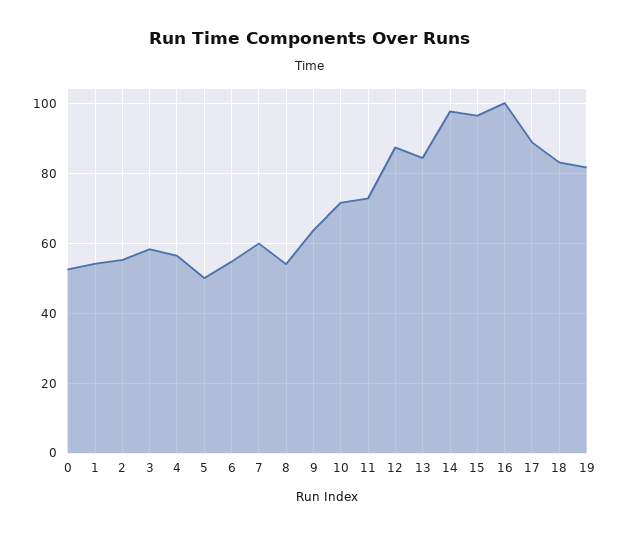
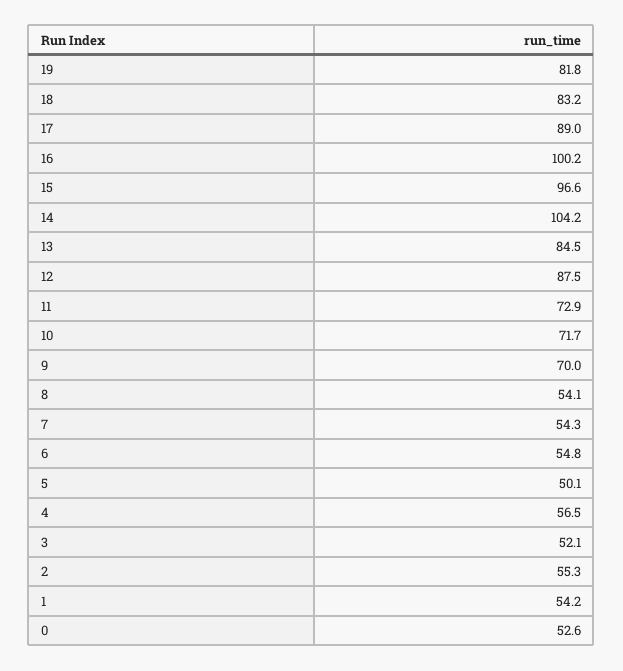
  {
    "0": 52.6,
    "1": 54.2,
    "2": 55.3,
-   "3": 58,
+   "3": 52.1,
    "4": 56.5,
    "5": 50.1,
    "6": 54.8,
-   "7": 60,
+   "7": 54.3,
    "8": 54.1,
-   "9": 64,
+   "9": 70,
    "10": 71.7,
    "11": 72.9,
    "12": 87.5,
    "13": 84.5,
-   "14": 98,
+   "14": 104.2,
    "15": 96.6,
    "16": 100.2,
    "17": 89,
    "18": 83.2,
    "19": 81.8
  }

